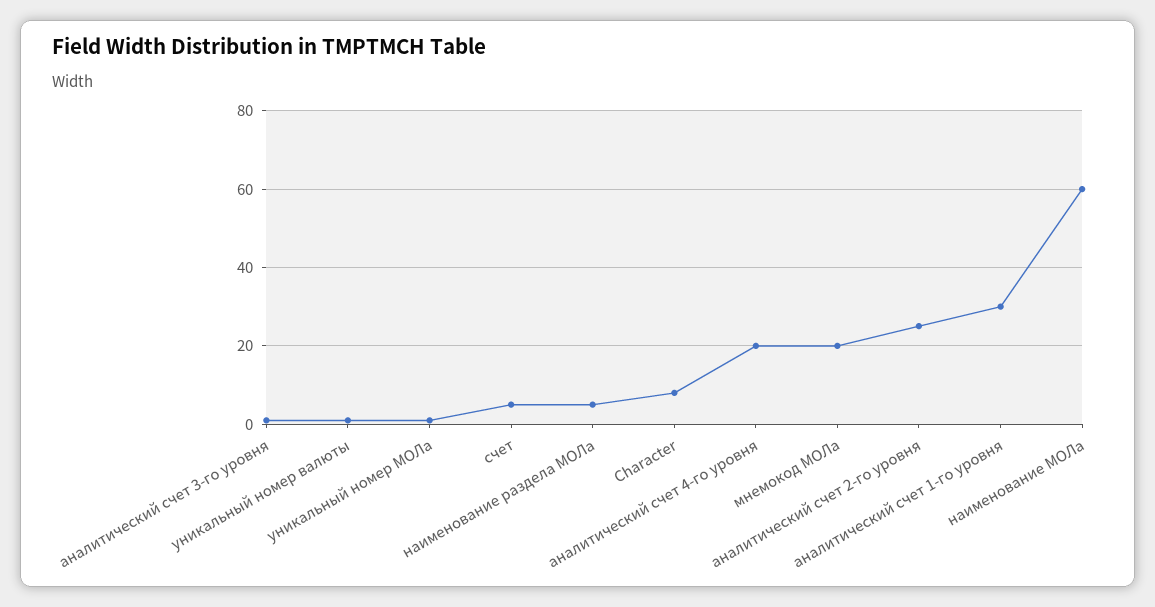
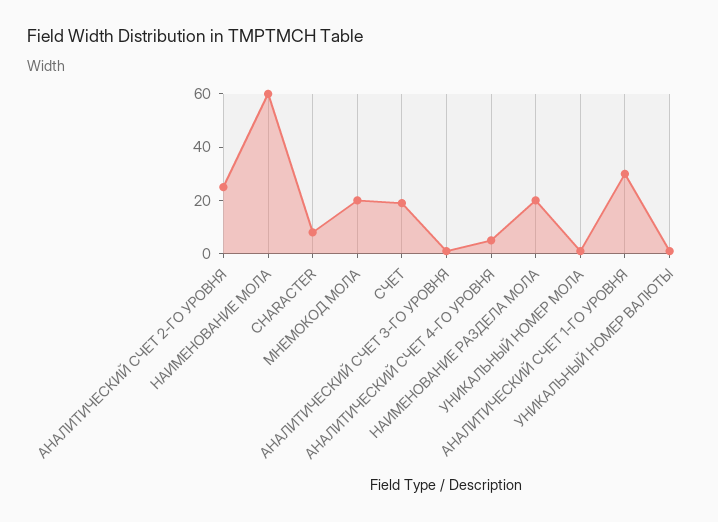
  {
    "аналитический счет 3-го уровня": 0,
    "уникальный номер валюты": 0,
    "уникальный номер МОЛа": 0,
-   "счет": 5,
+   "счет": 20,
-   "наименование раздела МОЛа": 5,
+   "наименование раздела МОЛа": 20,
    "Character": 10,
-   "аналитический счет 4-го уровня": 20,
+   "аналитический счет 4-го уровня": 5,
    "мнемокод МОЛа": 20,
    "аналитический счет 2-го уровня": 25,
    "аналитический счет 1-го уровня": 30,
    "наименование МОЛа": 60
  }

